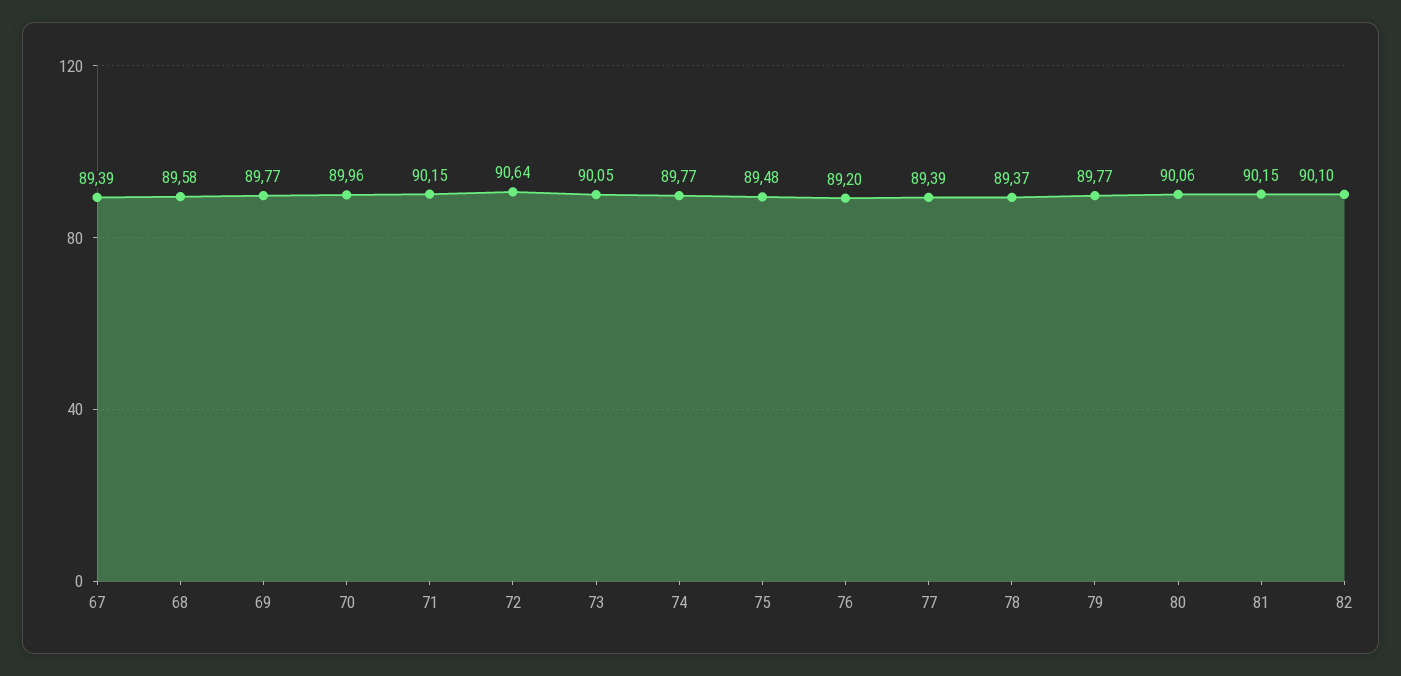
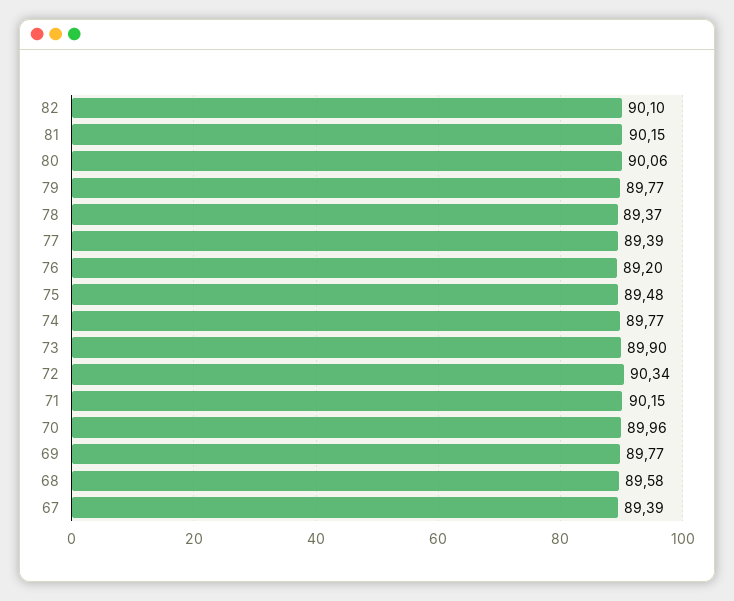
  {
    "67": 89.39,
    "68": 89.58,
    "69": 89.77,
    "70": 89.96,
    "71": 90.15,
-   "72": 90.64,
+   "72": 90.34,
-   "73": 90.05,
+   "73": 89.9,
    "74": 89.77,
    "75": 89.48,
    "76": 89.2,
    "77": 89.39,
    "78": 89.37,
    "79": 89.77,
    "80": 90.06,
    "81": 90.15,
    "82": 90.1
  }

